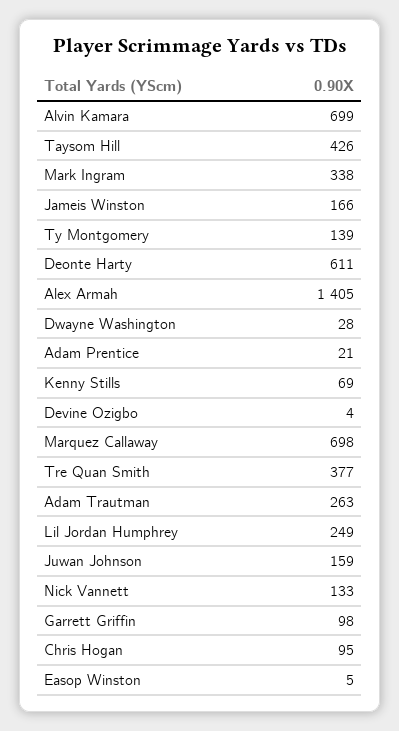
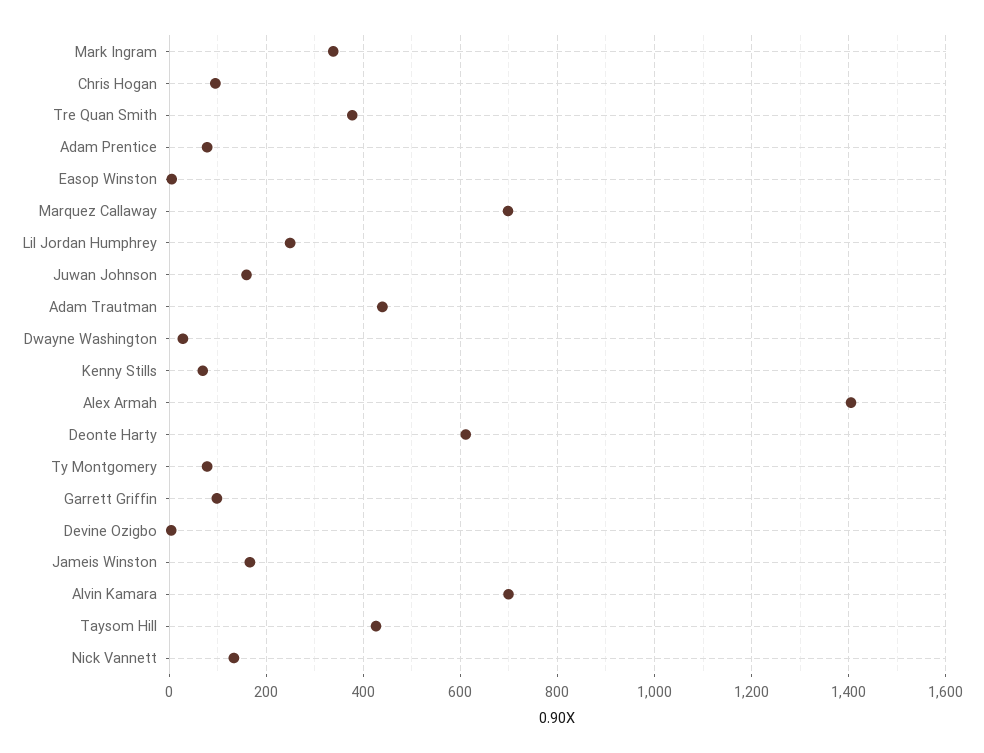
  {
    "Alvin Kamara": 699,
    "Taysom Hill": 426,
    "Mark Ingram": 338,
    "Jameis Winston": 166,
-   "Ty Montgomery": 139,
+   "Ty Montgomery": 80,
    "Deonte Harty": 611,
    "Alex Armah": 1405,
    "Dwayne Washington": 28,
-   "Adam Prentice": 21,
+   "Adam Prentice": 80,
    "Kenny Stills": 69,
    "Devine Ozigbo": 4,
    "Marquez Callaway": 698,
    "Tre Quan Smith": 377,
-   "Adam Trautman": 263,
+   "Adam Trautman": 440,
    "Lil Jordan Humphrey": 249,
    "Juwan Johnson": 159,
    "Nick Vannett": 133,
    "Garrett Griffin": 98,
    "Chris Hogan": 95,
    "Easop Winston": 5
  }

